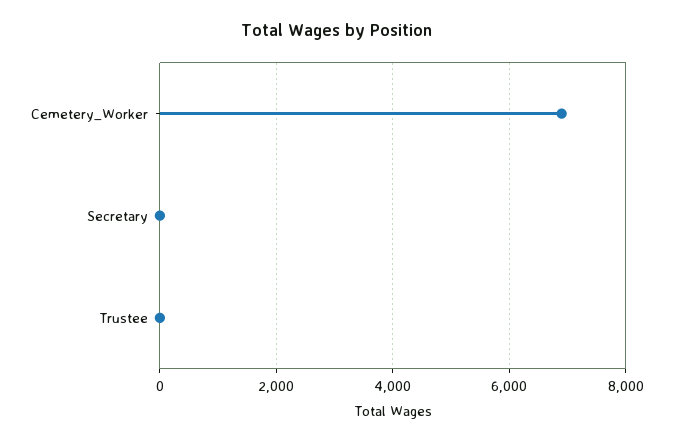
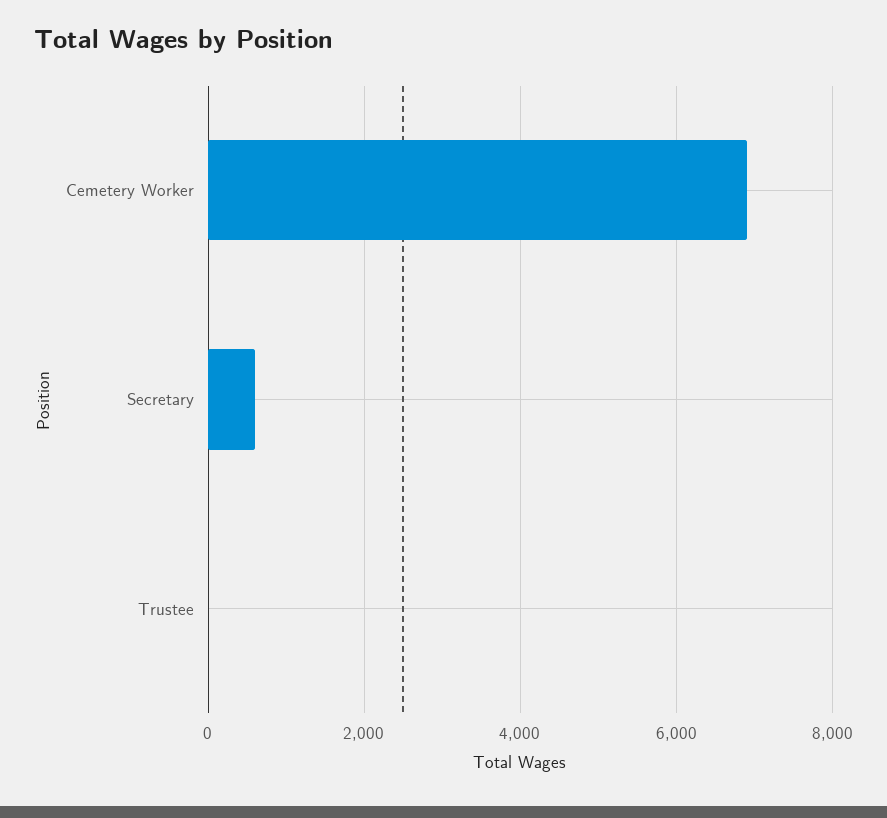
  {
    "Cemetery_Worker": 7000,
-   "Secretary": 0,
+   "Secretary": 600,
    "Trustee": 0
  }

